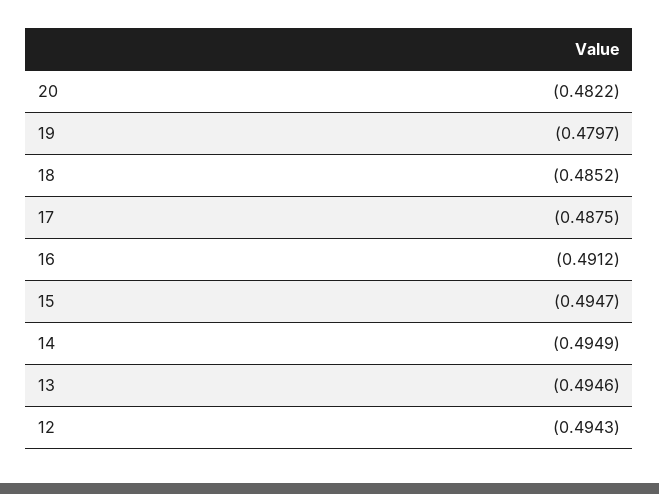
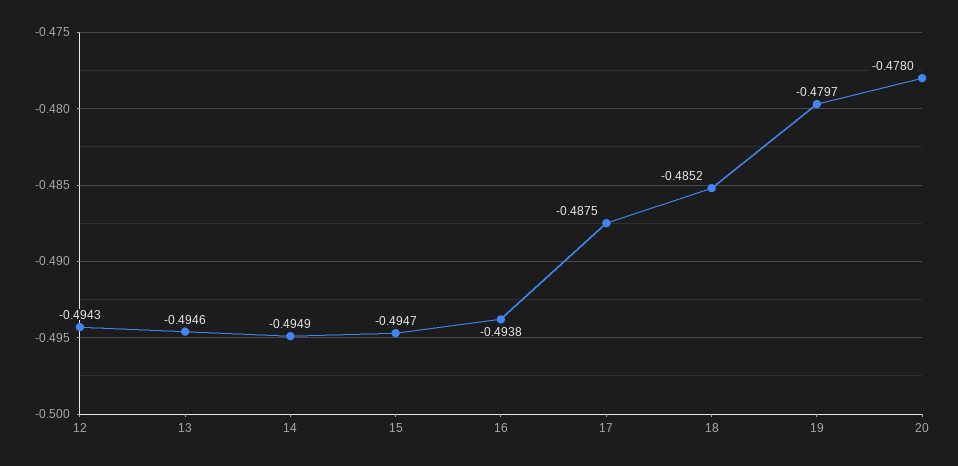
  {
-   "20": -0.4822,
+   "20": -0.478,
    "19": -0.4797,
    "18": -0.4852,
    "17": -0.4875,
-   "16": -0.4912,
+   "16": -0.4938,
    "15": -0.4947,
    "14": -0.4949,
    "13": -0.4946,
    "12": -0.4943
  }

